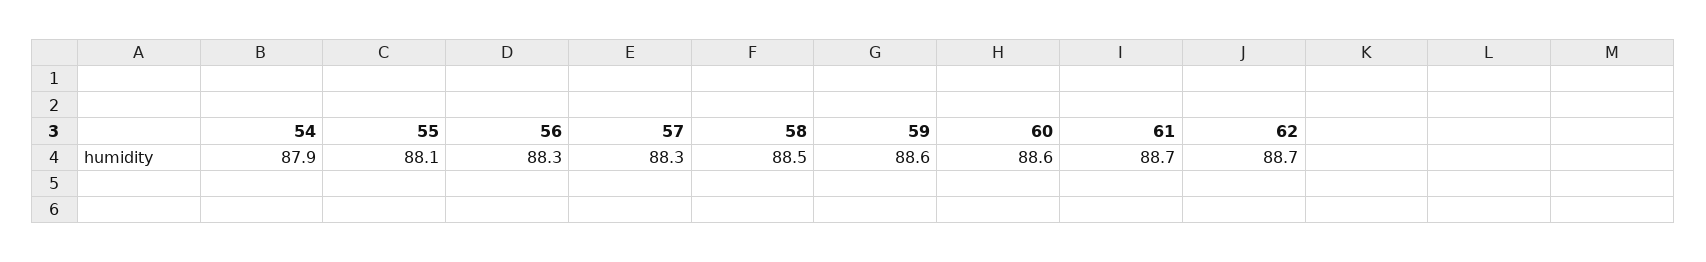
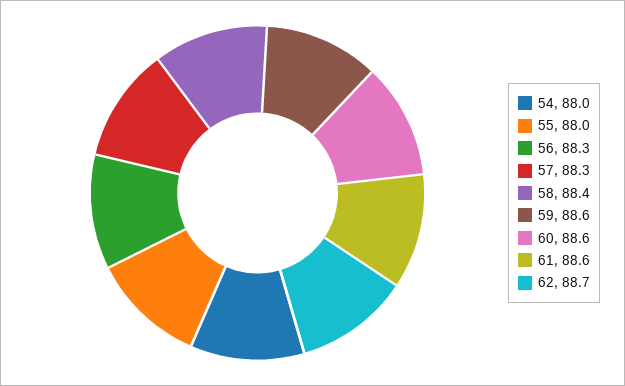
  {
-   "54": 87.9,
+   "54": 88,
-   "55": 88.1,
+   "55": 88,
    "56": 88.3,
    "57": 88.3,
-   "58": 88.5,
+   "58": 88.4,
    "59": 88.6,
    "60": 88.6,
-   "61": 88.7,
+   "61": 88.6,
    "62": 88.7
  }

